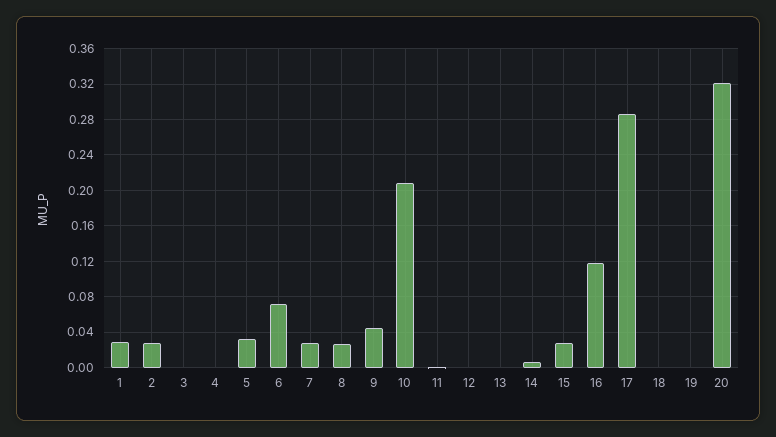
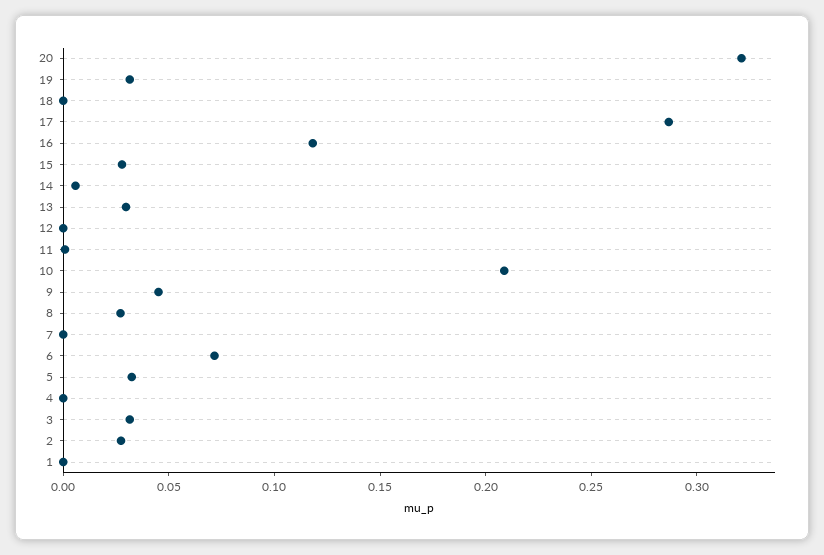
  {
-   "1": 0.03,
+   "1": 0,
    "2": 0.03,
-   "3": 0,
+   "3": 0.03,
    "4": 0,
    "5": 0.03,
    "6": 0.07,
-   "7": 0.03,
+   "7": 0,
    "8": 0.03,
    "9": 0.05,
    "10": 0.21,
    "11": 0,
    "12": 0,
-   "13": 0,
+   "13": 0.03,
    "14": 0.01,
    "15": 0.03,
    "16": 0.12,
    "17": 0.29,
    "18": 0,
-   "19": 0,
+   "19": 0.03,
    "20": 0.32
  }

